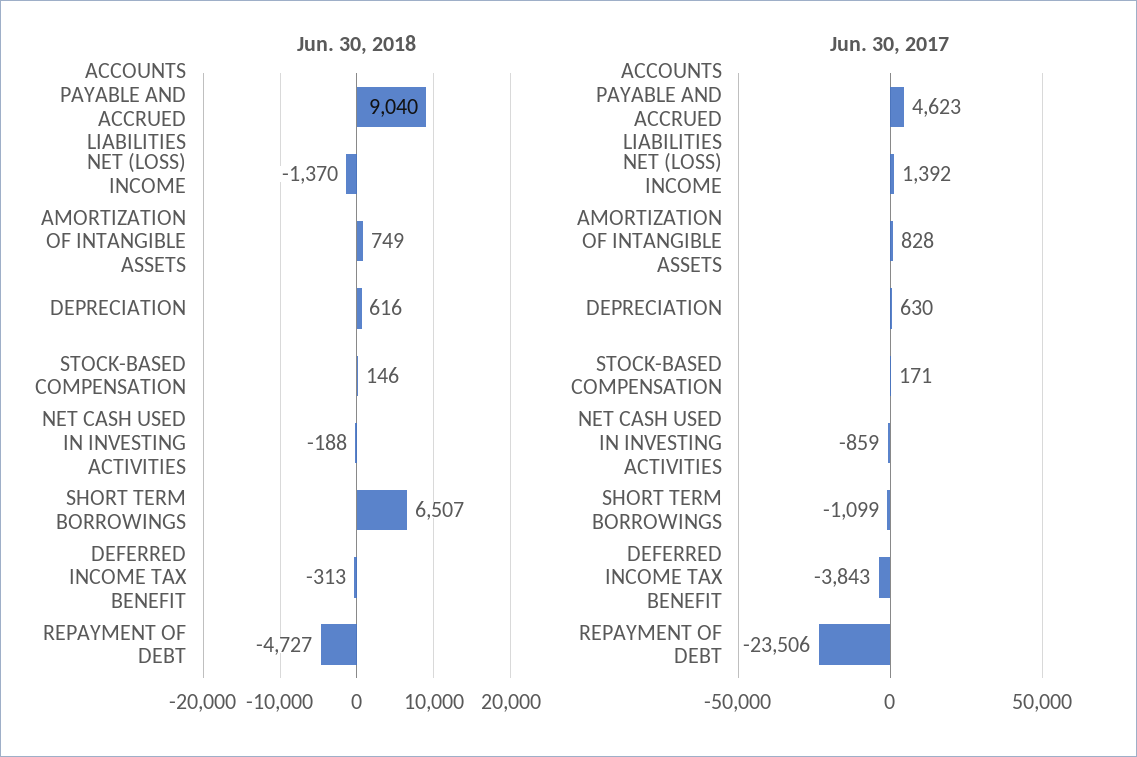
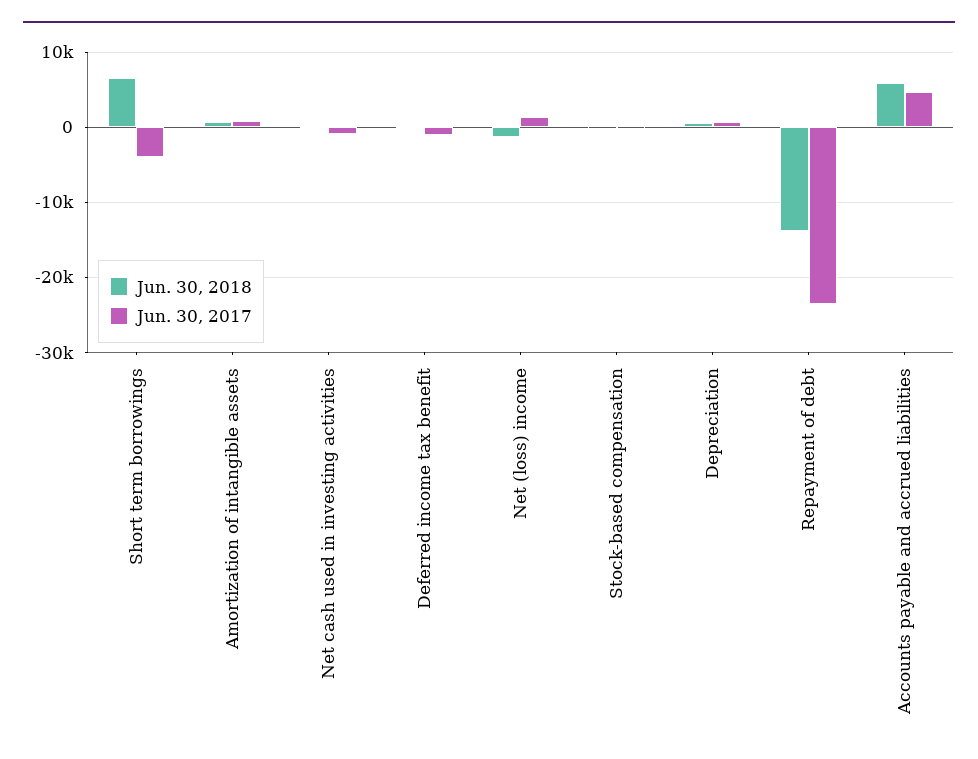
  {
    "Jun. 30, 2018": {
-     "ACCOUNTS PAYABLE AND ACCRUED LIABILITIES": 9040,
+     "ACCOUNTS PAYABLE AND ACCRUED LIABILITIES": 6000,
      "NET (LOSS) INCOME": -1370,
      "AMORTIZATION OF INTANGIBLE ASSETS": 749,
      "DEPRECIATION": 616,
      "STOCK-BASED COMPENSATION": 146,
      "NET CASH USED IN INVESTING ACTIVITIES": -188,
      "SHORT TERM BORROWINGS": 6507,
      "DEFERRED INCOME TAX BENEFIT": -313,
-     "REPAYMENT OF DEBT": -4727
+     "REPAYMENT OF DEBT": -14000
    },
    "Jun. 30, 2017": {
      "ACCOUNTS PAYABLE AND ACCRUED LIABILITIES": 4623,
      "NET (LOSS) INCOME": 1392,
      "AMORTIZATION OF INTANGIBLE ASSETS": 828,
      "DEPRECIATION": 630,
      "STOCK-BASED COMPENSATION": 171,
      "NET CASH USED IN INVESTING ACTIVITIES": -859,
-     "SHORT TERM BORROWINGS": -1099,
+     "SHORT TERM BORROWINGS": -4000,
-     "DEFERRED INCOME TAX BENEFIT": -3843,
+     "DEFERRED INCOME TAX BENEFIT": -1000,
      "REPAYMENT OF DEBT": -23506
    }
  }

